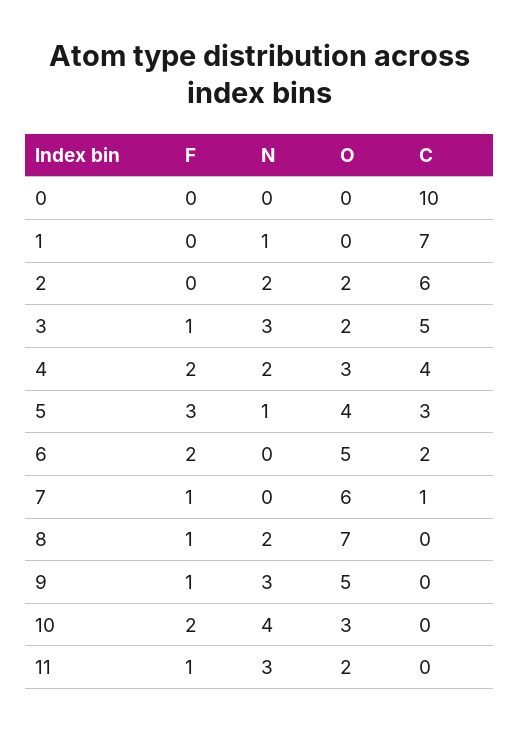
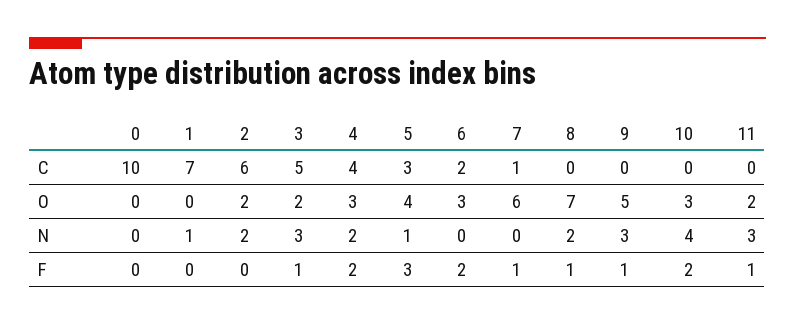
  {
    "F": {
      "0": 0,
      "1": 0,
      "2": 0,
      "3": 1,
      "4": 2,
      "5": 3,
      "6": 2,
      "7": 1,
      "8": 1,
      "9": 1,
      "10": 2,
      "11": 1
    },
    "N": {
      "0": 0,
      "1": 1,
      "2": 2,
      "3": 3,
      "4": 2,
      "5": 1,
      "6": 0,
      "7": 0,
      "8": 2,
      "9": 3,
      "10": 4,
      "11": 3
    },
    "O": {
      "0": 0,
      "1": 0,
      "2": 2,
      "3": 2,
      "4": 3,
      "5": 4,
-     "6": 5,
+     "6": 3,
      "7": 6,
      "8": 7,
      "9": 5,
      "10": 3,
      "11": 2
    },
    "C": {
      "0": 10,
      "1": 7,
      "2": 6,
      "3": 5,
      "4": 4,
      "5": 3,
      "6": 2,
      "7": 1,
      "8": 0,
      "9": 0,
      "10": 0,
      "11": 0
    }
  }

